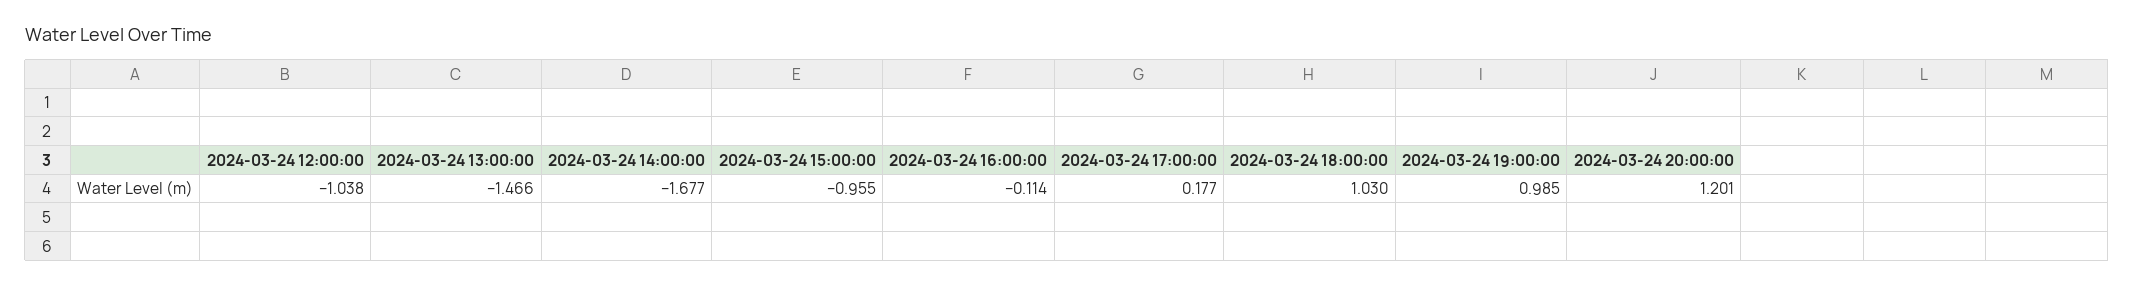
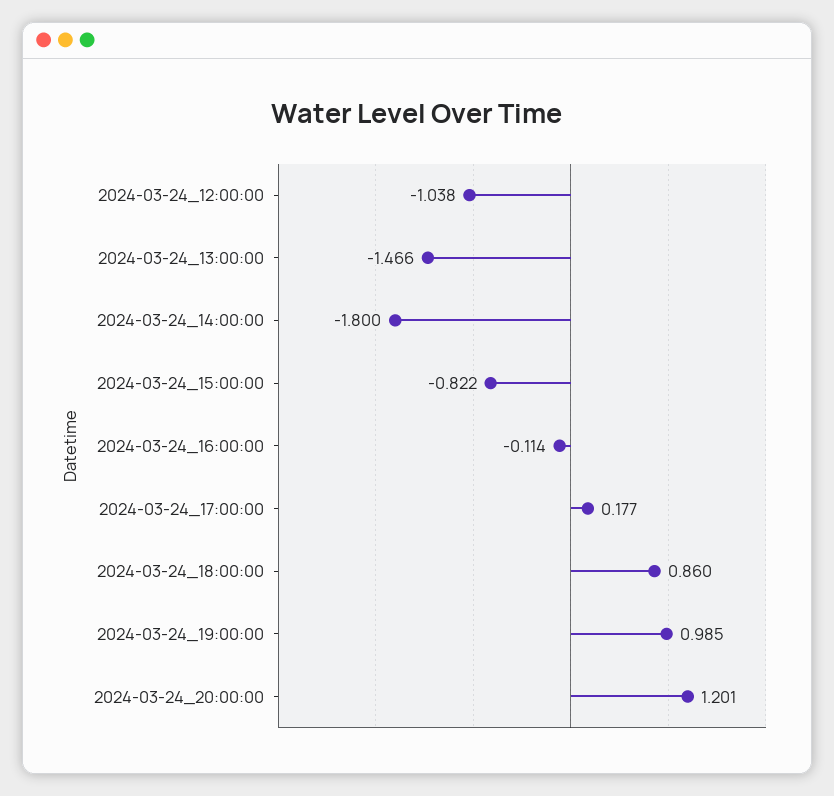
  {
    "2024-03-24 12:00:00": -1.038,
    "2024-03-24 13:00:00": -1.466,
-   "2024-03-24 14:00:00": -1.677,
+   "2024-03-24 14:00:00": -1.8,
-   "2024-03-24 15:00:00": -0.955,
+   "2024-03-24 15:00:00": -0.822,
    "2024-03-24 16:00:00": -0.114,
    "2024-03-24 17:00:00": 0.177,
-   "2024-03-24 18:00:00": 1.03,
+   "2024-03-24 18:00:00": 0.86,
    "2024-03-24 19:00:00": 0.985,
    "2024-03-24 20:00:00": 1.201
  }

